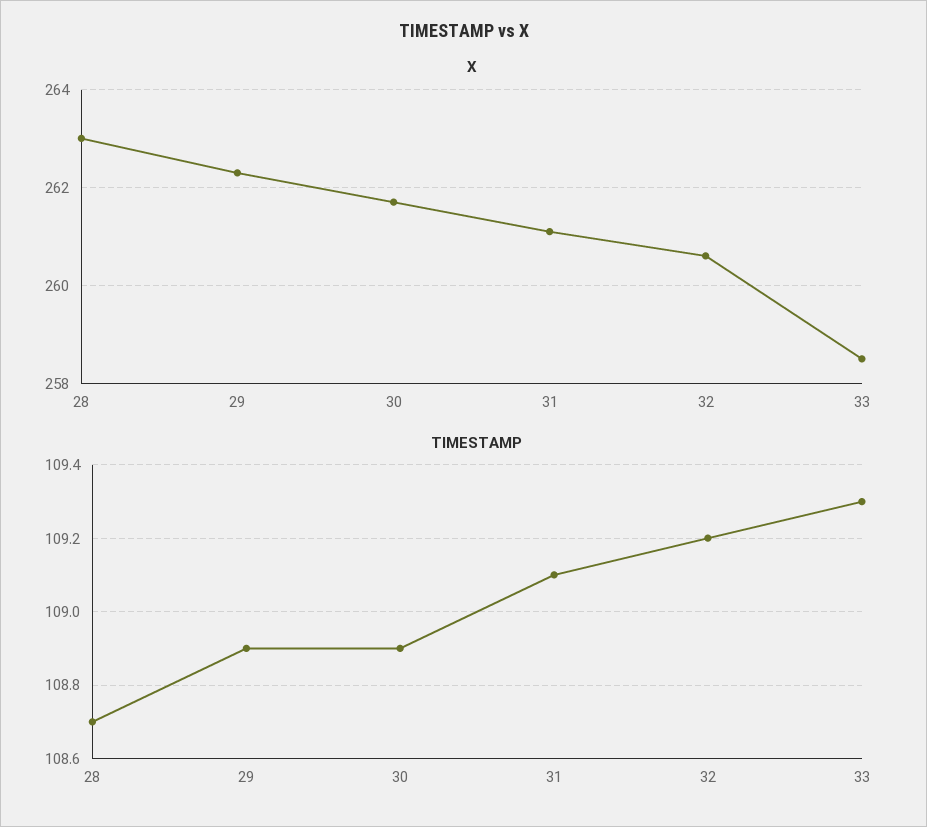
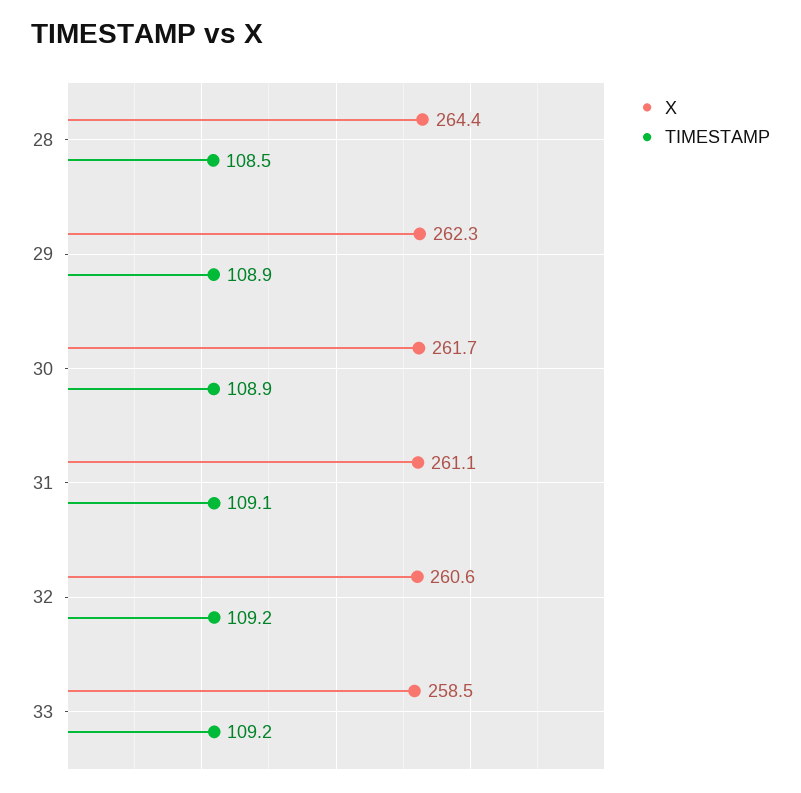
  {
    "X": {
-     "28": 263,
+     "28": 264.4,
      "29": 262.3,
      "30": 261.7,
      "31": 261.1,
      "32": 260.6,
      "33": 258.5
    },
    "TIMESTAMP": {
-     "28": 108.7,
+     "28": 108.5,
      "29": 108.9,
      "30": 108.9,
      "31": 109.1,
      "32": 109.2,
-     "33": 109.3
+     "33": 109.2
    }
  }

